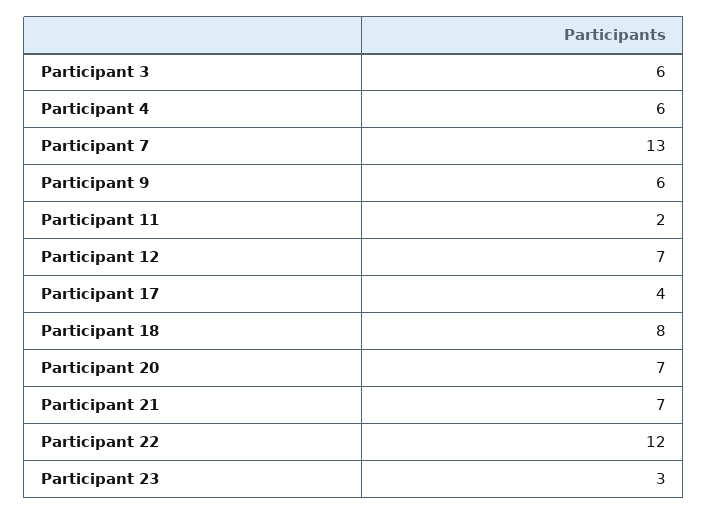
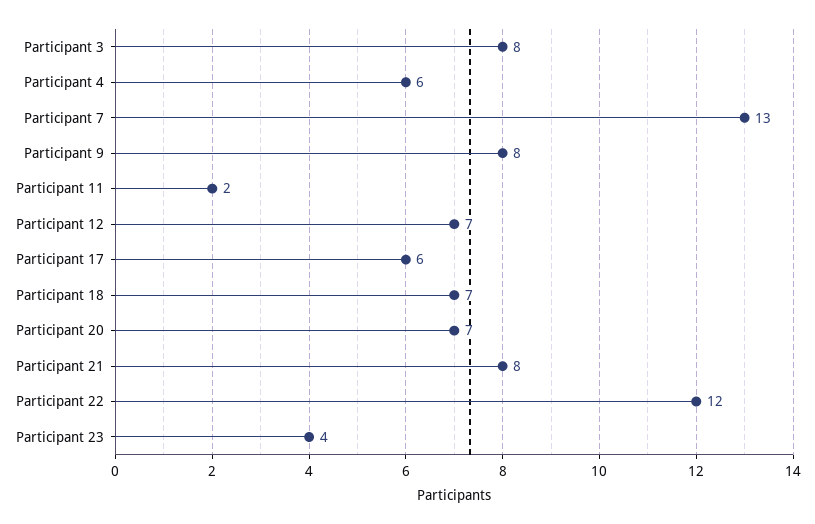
  {
-   "Participant 3": 6,
+   "Participant 3": 8,
    "Participant 4": 6,
    "Participant 7": 13,
-   "Participant 9": 6,
+   "Participant 9": 8,
    "Participant 11": 2,
    "Participant 12": 7,
-   "Participant 17": 4,
+   "Participant 17": 6,
-   "Participant 18": 8,
+   "Participant 18": 7,
    "Participant 20": 7,
-   "Participant 21": 7,
+   "Participant 21": 8,
    "Participant 22": 12,
-   "Participant 23": 3
+   "Participant 23": 4
  }

